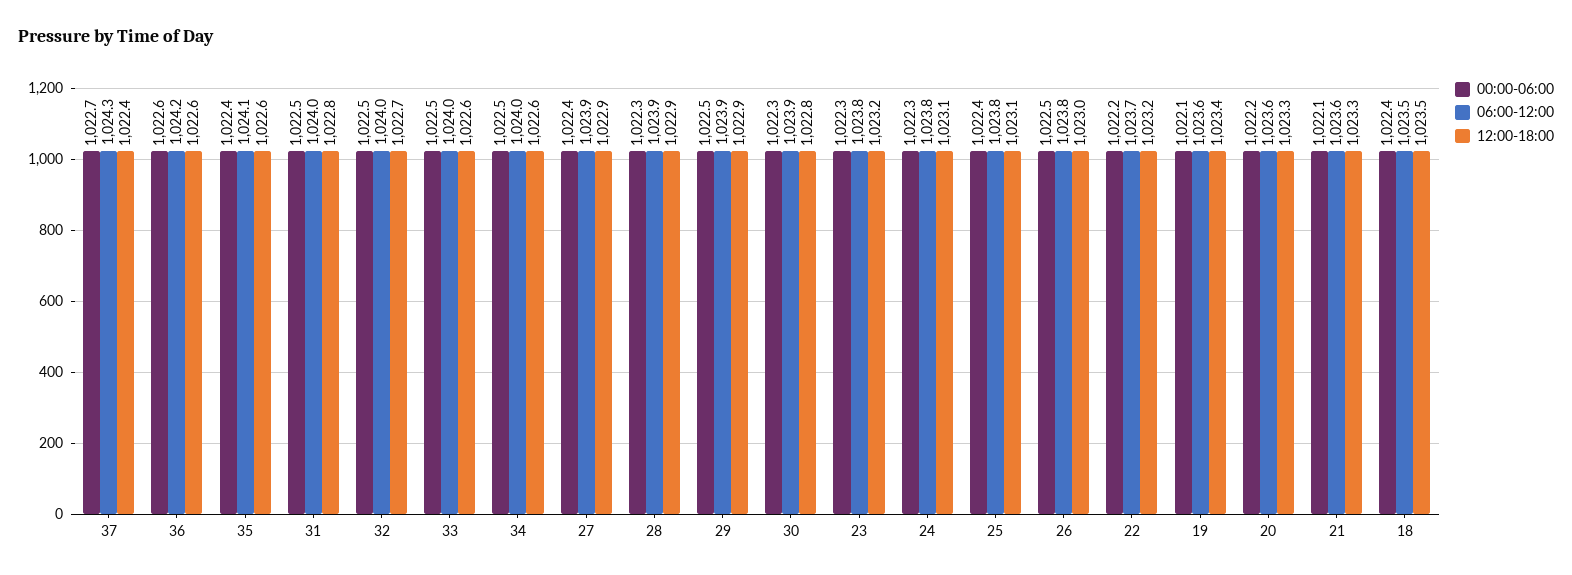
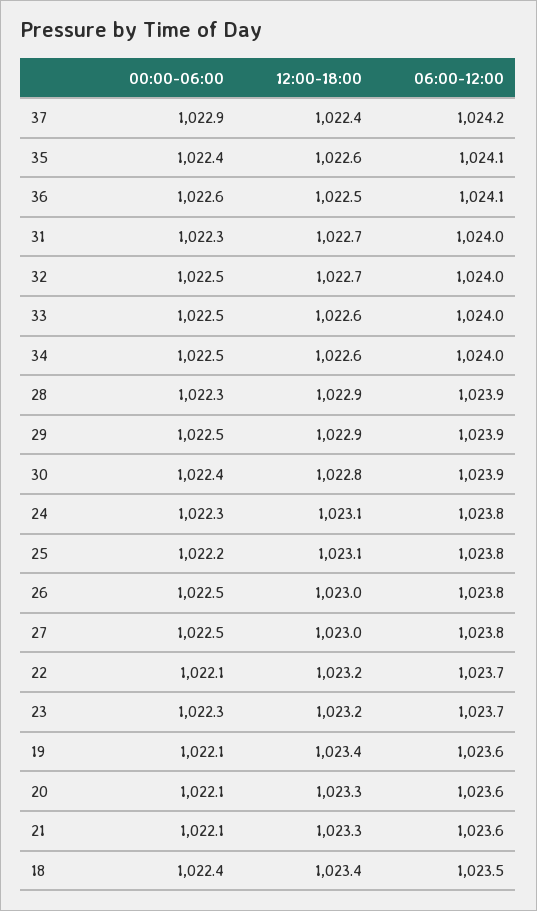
  {
    "00:00-06:00": {
-     "37": 1022.7,
+     "37": 1022.9,
      "36": 1022.6,
      "35": 1022.4,
-     "31": 1022.5,
+     "31": 1022.3,
      "32": 1022.5,
      "33": 1022.5,
      "34": 1022.5,
-     "27": 1022.4,
+     "27": 1022.5,
      "28": 1022.3,
      "29": 1022.5,
-     "30": 1022.3,
+     "30": 1022.4,
      "23": 1022.3,
      "24": 1022.3,
-     "25": 1022.4,
+     "25": 1022.2,
      "26": 1022.5,
-     "22": 1022.2,
+     "22": 1022.1,
      "19": 1022.1,
-     "20": 1022.2,
+     "20": 1022.1,
      "21": 1022.1,
      "18": 1022.4
    },
    "06:00-12:00": {
-     "37": 1024.3,
+     "37": 1024.2,
-     "36": 1024.2,
+     "36": 1024.1,
      "35": 1024.1,
      "31": 1024,
      "32": 1024,
      "33": 1024,
      "34": 1024,
-     "27": 1023.9,
+     "27": 1023.8,
      "28": 1023.9,
      "29": 1023.9,
      "30": 1023.9,
-     "23": 1023.8,
+     "23": 1023.7,
      "24": 1023.8,
      "25": 1023.8,
      "26": 1023.8,
      "22": 1023.7,
      "19": 1023.6,
      "20": 1023.6,
      "21": 1023.6,
      "18": 1023.5
    },
    "12:00-18:00": {
      "37": 1022.4,
-     "36": 1022.6,
+     "36": 1022.5,
      "35": 1022.6,
-     "31": 1022.8,
+     "31": 1022.7,
      "32": 1022.7,
      "33": 1022.6,
      "34": 1022.6,
-     "27": 1022.9,
+     "27": 1023,
      "28": 1022.9,
      "29": 1022.9,
      "30": 1022.8,
      "23": 1023.2,
      "24": 1023.1,
      "25": 1023.1,
      "26": 1023,
      "22": 1023.2,
      "19": 1023.4,
      "20": 1023.3,
      "21": 1023.3,
-     "18": 1023.5
+     "18": 1023.4
    }
  }

